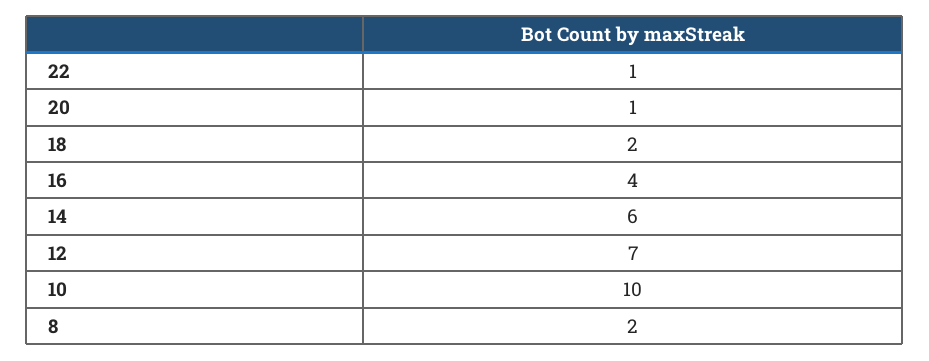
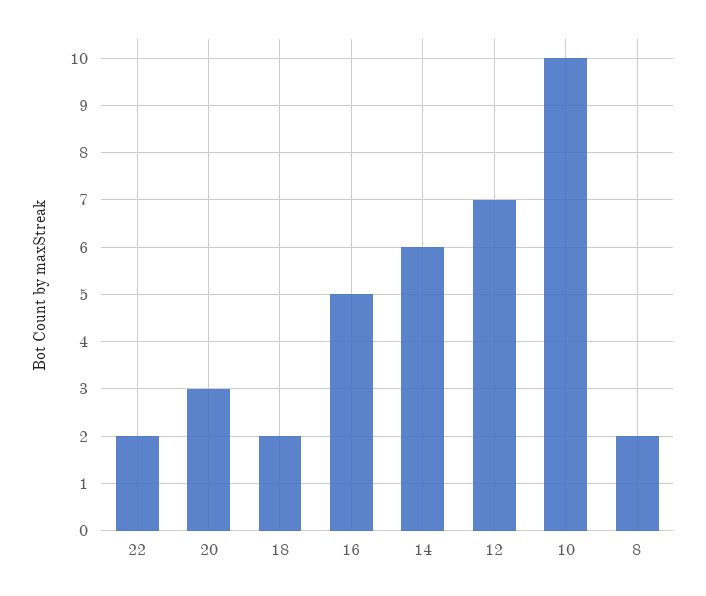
  {
-   "22": 1,
+   "22": 2,
-   "20": 1,
+   "20": 3,
    "18": 2,
-   "16": 4,
+   "16": 5,
    "14": 6,
    "12": 7,
    "10": 10,
    "8": 2
  }

